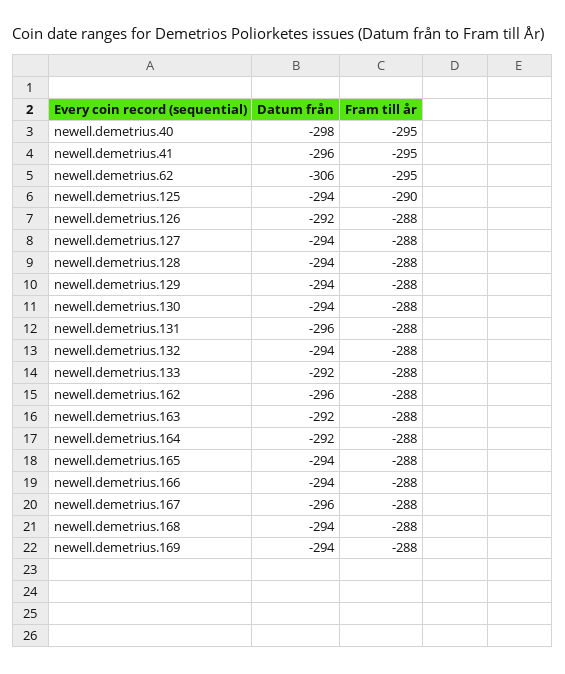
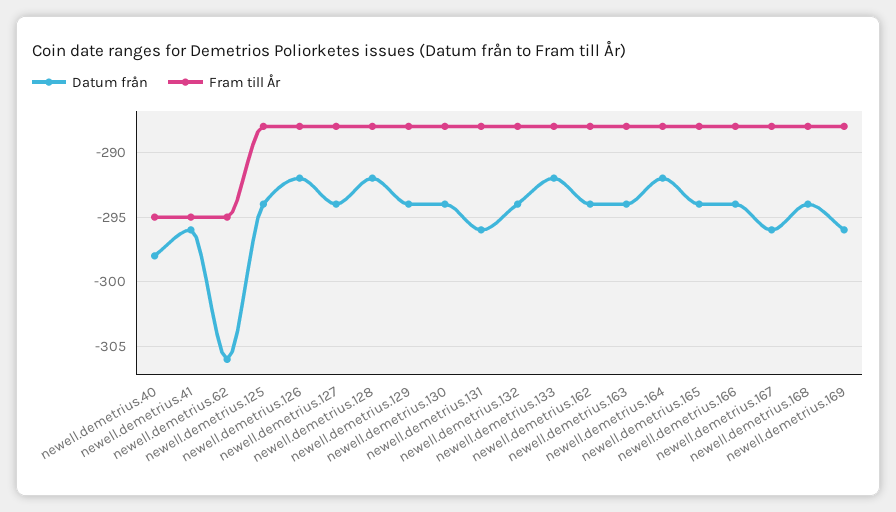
  {
    "Datum från": {
      "newell.demetrius.40": -298,
      "newell.demetrius.41": -296,
      "newell.demetrius.62": -306,
      "newell.demetrius.125": -294,
      "newell.demetrius.126": -292,
      "newell.demetrius.127": -294,
-     "newell.demetrius.128": -294,
+     "newell.demetrius.128": -292,
      "newell.demetrius.129": -294,
      "newell.demetrius.130": -294,
      "newell.demetrius.131": -296,
      "newell.demetrius.132": -294,
      "newell.demetrius.133": -292,
-     "newell.demetrius.162": -296,
+     "newell.demetrius.162": -294,
-     "newell.demetrius.163": -292,
+     "newell.demetrius.163": -294,
      "newell.demetrius.164": -292,
      "newell.demetrius.165": -294,
      "newell.demetrius.166": -294,
      "newell.demetrius.167": -296,
      "newell.demetrius.168": -294,
-     "newell.demetrius.169": -294
+     "newell.demetrius.169": -296
    },
    "Fram till år": {
      "newell.demetrius.40": -295,
      "newell.demetrius.41": -295,
      "newell.demetrius.62": -295,
-     "newell.demetrius.125": -290,
+     "newell.demetrius.125": -288,
      "newell.demetrius.126": -288,
      "newell.demetrius.127": -288,
      "newell.demetrius.128": -288,
      "newell.demetrius.129": -288,
      "newell.demetrius.130": -288,
      "newell.demetrius.131": -288,
      "newell.demetrius.132": -288,
      "newell.demetrius.133": -288,
      "newell.demetrius.162": -288,
      "newell.demetrius.163": -288,
      "newell.demetrius.164": -288,
      "newell.demetrius.165": -288,
      "newell.demetrius.166": -288,
      "newell.demetrius.167": -288,
      "newell.demetrius.168": -288,
      "newell.demetrius.169": -288
    }
  }

